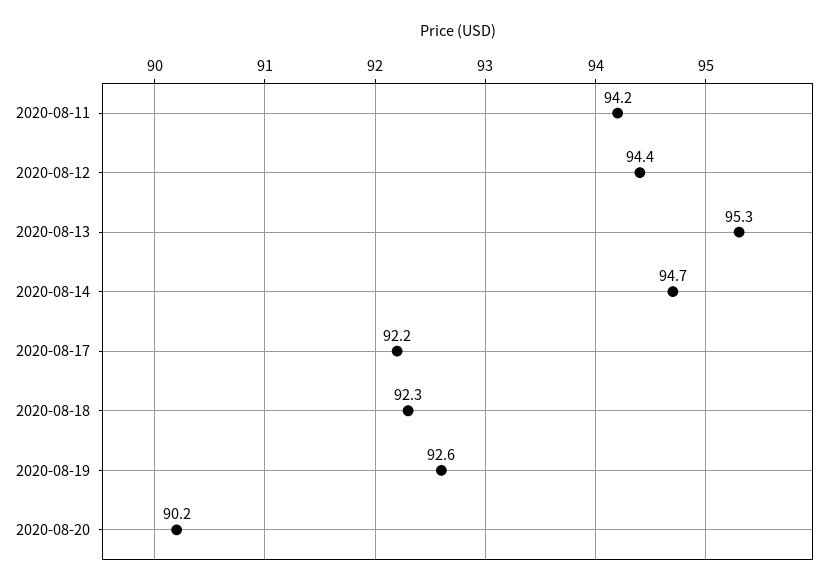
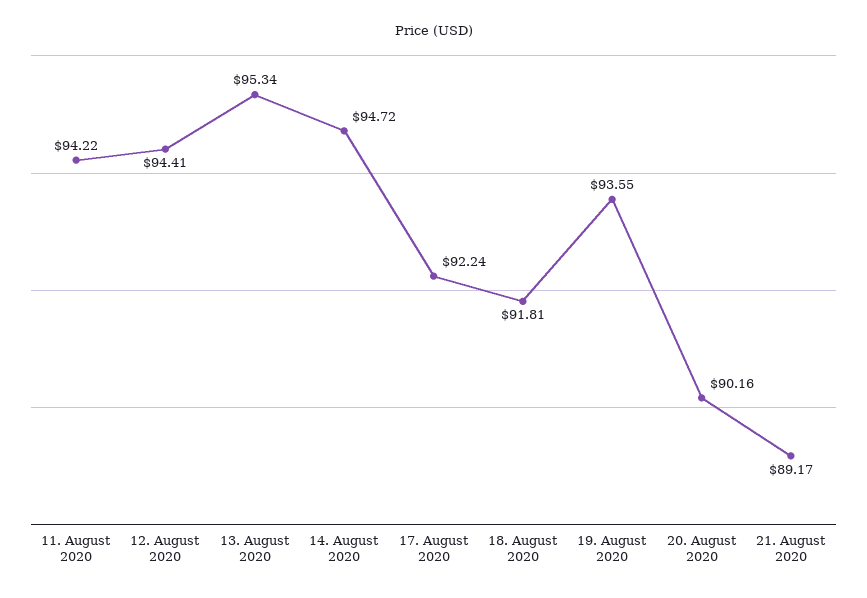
  {
    "2020-08-11": 94.22,
    "2020-08-12": 94.41,
    "2020-08-13": 95.34,
    "2020-08-14": 94.72,
    "2020-08-17": 92.24,
-   "2020-08-18": 92.3,
+   "2020-08-18": 91.81,
-   "2020-08-19": 92.6,
+   "2020-08-19": 93.55,
-   "2020-08-20": 90.16
+   "2020-08-20": 90.16,
+   "21. August 2020": 89.17
  }

